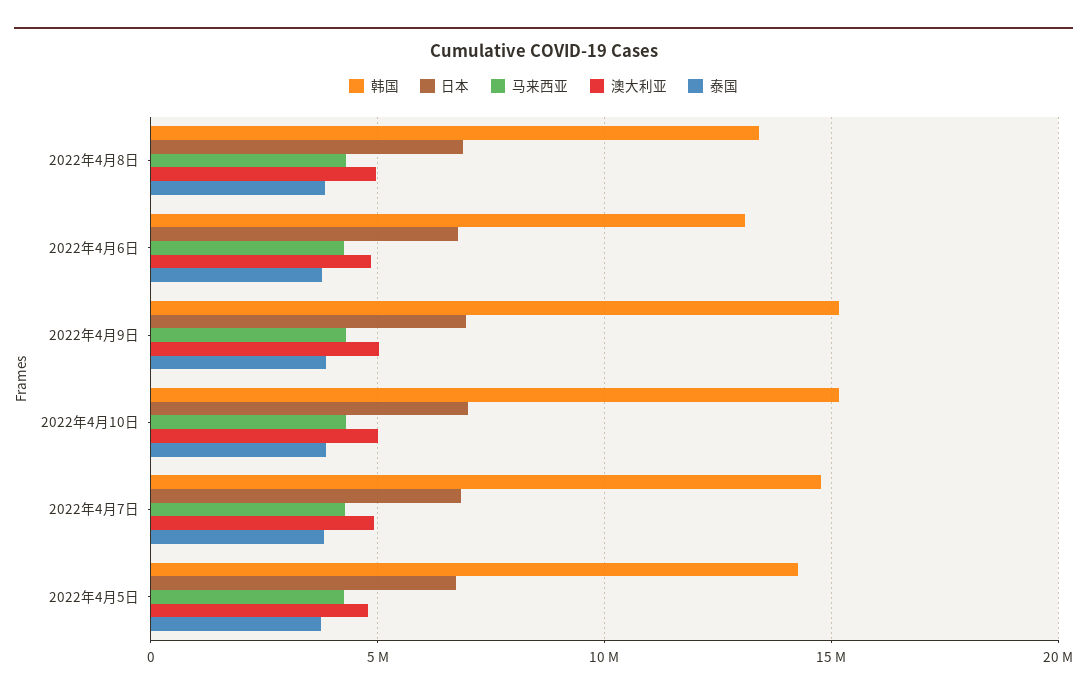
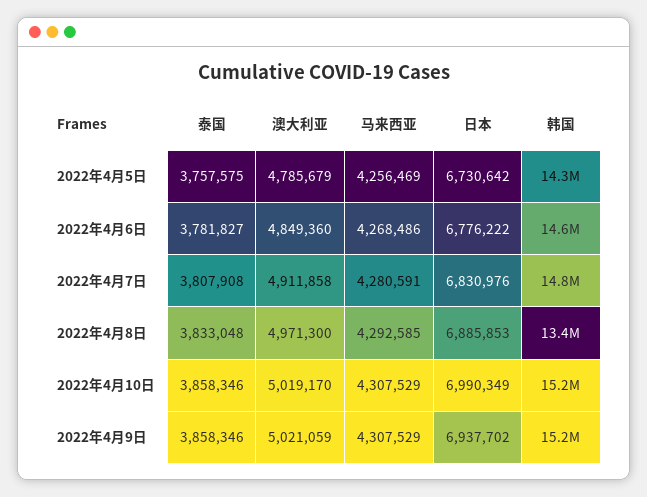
  {
    "韩国": {
      "2022年4月8日": 13400000,
-     "2022年4月6日": 13000000,
+     "2022年4月6日": 14600000,
      "2022年4月9日": 15200000,
      "2022年4月10日": 15200000,
      "2022年4月7日": 14800000,
      "2022年4月5日": 14300000
    },
    "日本": {
      "2022年4月8日": 6885853,
      "2022年4月6日": 6776222,
      "2022年4月9日": 6937702,
      "2022年4月10日": 6990349,
      "2022年4月7日": 6830976,
      "2022年4月5日": 6730642
    },
    "马来西亚": {
      "2022年4月8日": 4292585,
      "2022年4月6日": 4268486,
      "2022年4月9日": 4307529,
      "2022年4月10日": 4307529,
      "2022年4月7日": 4280591,
      "2022年4月5日": 4256469
    },
    "澳大利亚": {
      "2022年4月8日": 4971300,
      "2022年4月6日": 4849360,
      "2022年4月9日": 5021059,
      "2022年4月10日": 5019170,
      "2022年4月7日": 4911858,
      "2022年4月5日": 4785679
    },
    "泰国": {
      "2022年4月8日": 3833048,
      "2022年4月6日": 3781827,
      "2022年4月9日": 3858346,
      "2022年4月10日": 3858346,
      "2022年4月7日": 3807908,
      "2022年4月5日": 3757575
    }
  }

